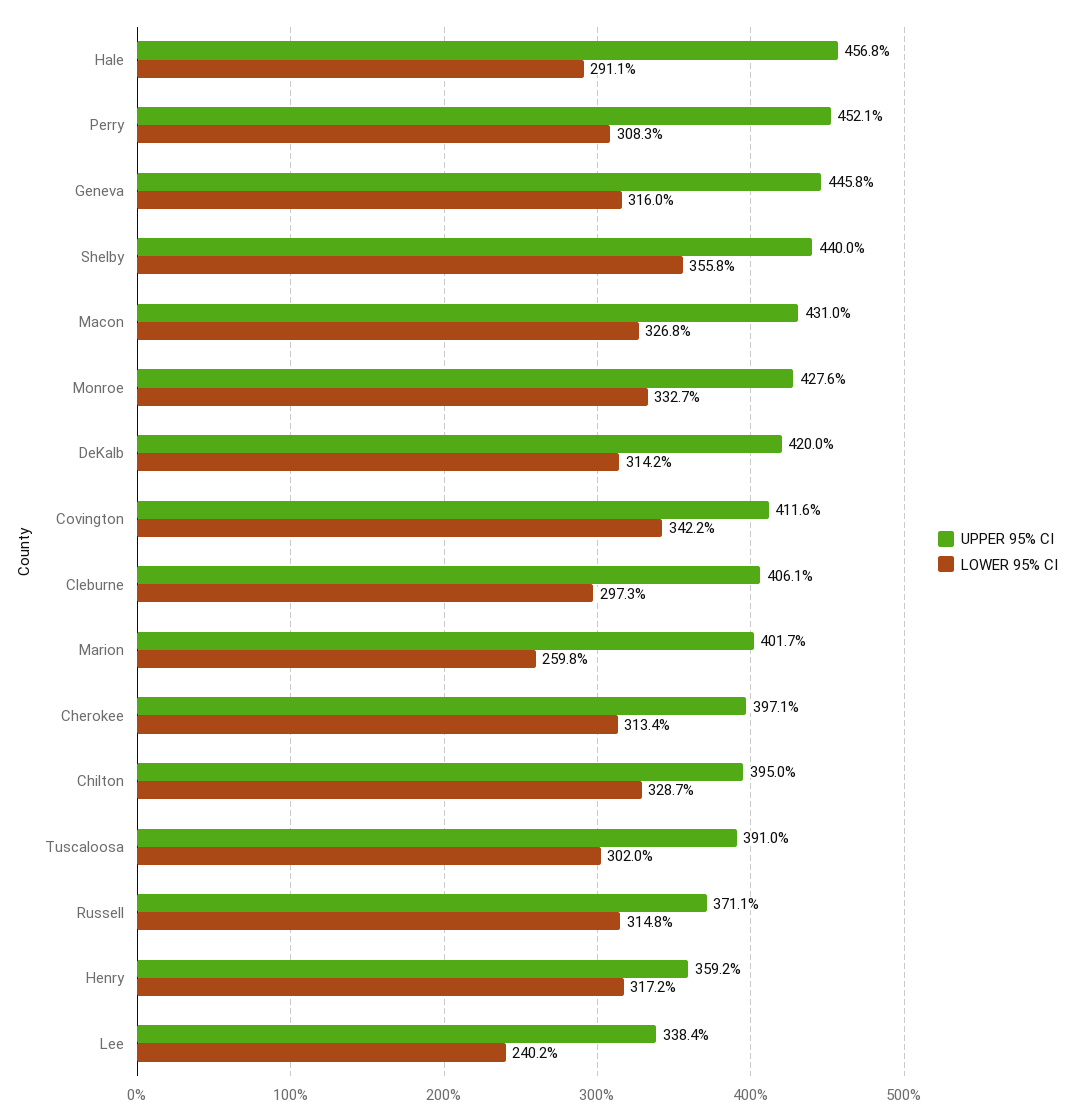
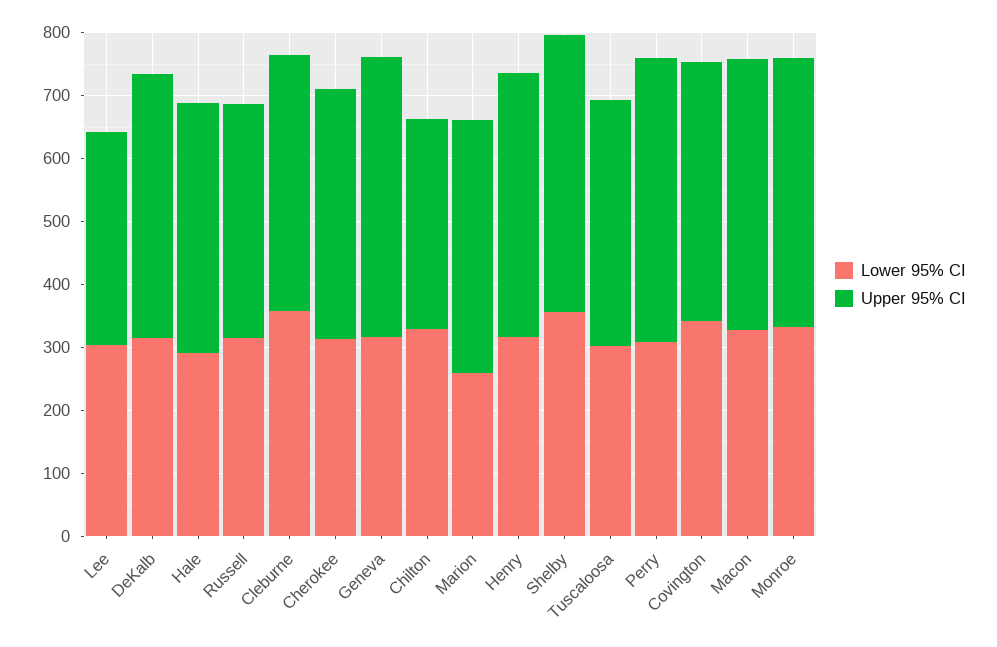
  {
    "UPPER 95% CI": {
-     "Hale": 456.8,
+     "Hale": 400,
      "Perry": 452.1,
      "Geneva": 445.8,
      "Shelby": 440,
      "Macon": 431,
      "Monroe": 427.6,
      "DeKalb": 420,
      "Covington": 411.6,
      "Cleburne": 406.1,
      "Marion": 401.7,
      "Cherokee": 397.1,
-     "Chilton": 395,
+     "Chilton": 340,
      "Tuscaloosa": 391,
      "Russell": 371.1,
-     "Henry": 359.2,
+     "Henry": 420,
      "Lee": 338.4
    },
    "LOWER 95% CI": {
      "Hale": 291.1,
      "Perry": 308.3,
      "Geneva": 316,
      "Shelby": 355.8,
      "Macon": 326.8,
      "Monroe": 332.7,
      "DeKalb": 314.2,
      "Covington": 342.2,
-     "Cleburne": 297.3,
+     "Cleburne": 360,
      "Marion": 259.8,
      "Cherokee": 313.4,
      "Chilton": 328.7,
      "Tuscaloosa": 302,
      "Russell": 314.8,
      "Henry": 317.2,
-     "Lee": 240.2
+     "Lee": 300
    }
  }

